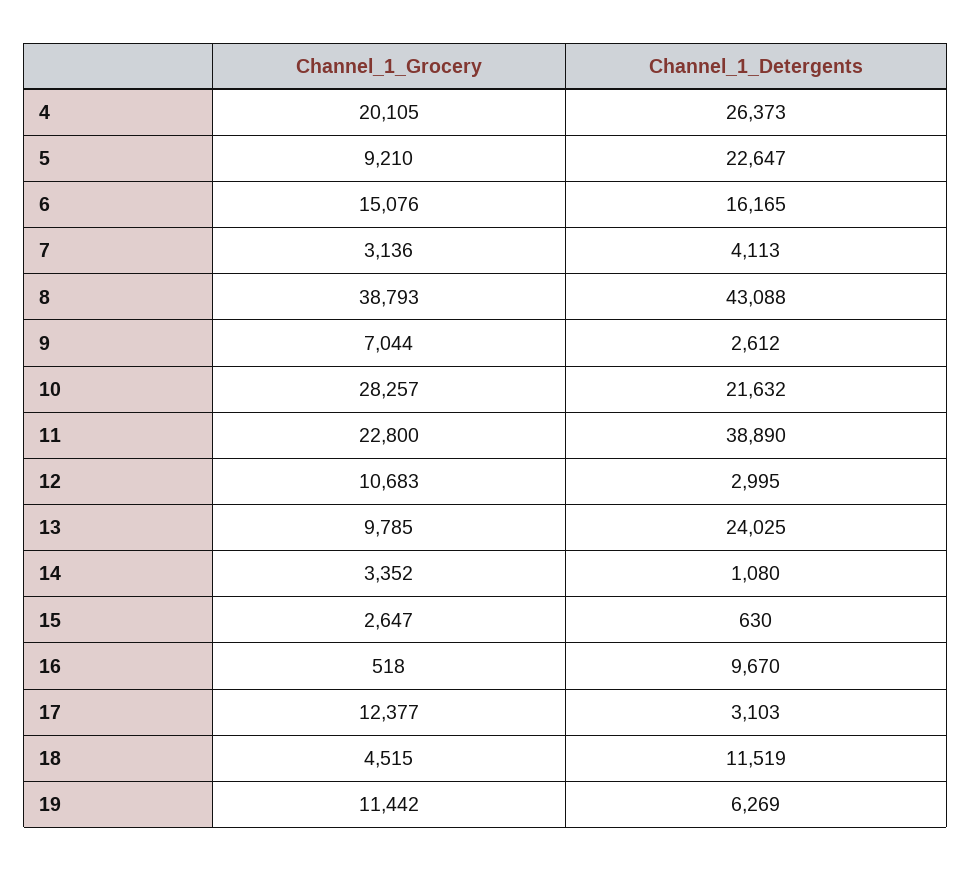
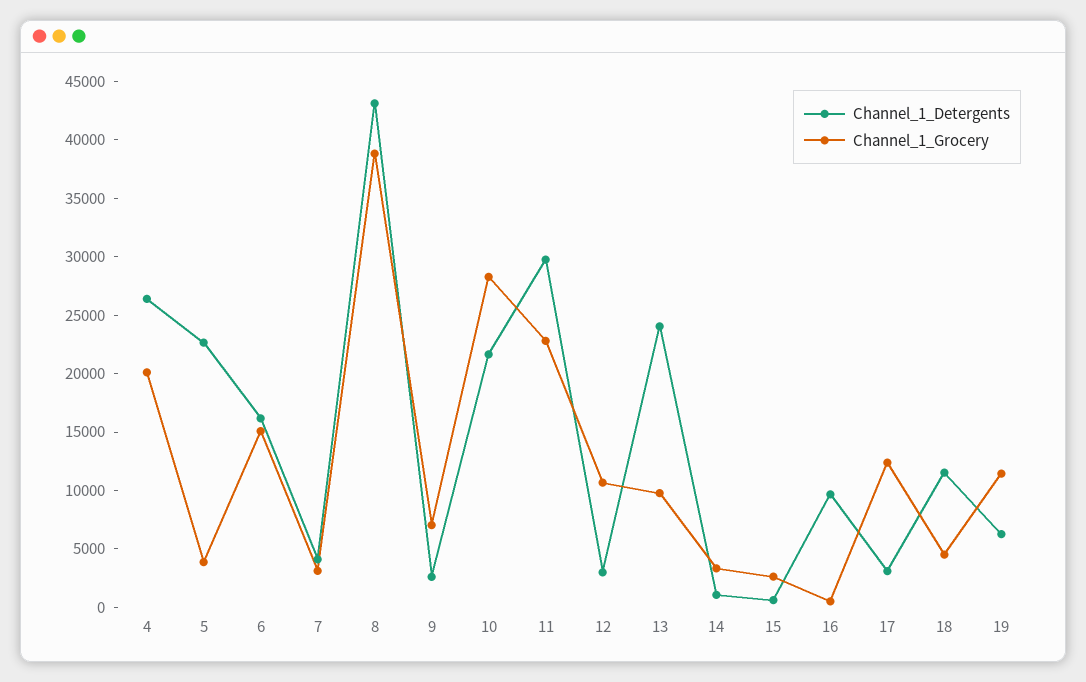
  {
    "Channel_1_Grocery": {
      "4": 20105,
-     "5": 9210,
+     "5": 4000,
      "6": 15076,
      "7": 3136,
      "8": 38793,
      "9": 7044,
      "10": 28257,
      "11": 22800,
      "12": 10683,
      "13": 9785,
      "14": 3352,
      "15": 2647,
      "16": 518,
      "17": 12377,
      "18": 4515,
      "19": 11442
    },
    "Channel_1_Detergents": {
      "4": 26373,
      "5": 22647,
      "6": 16165,
      "7": 4113,
      "8": 43088,
      "9": 2612,
      "10": 21632,
-     "11": 38890,
+     "11": 30000,
      "12": 2995,
      "13": 24025,
      "14": 1080,
      "15": 630,
      "16": 9670,
      "17": 3103,
      "18": 11519,
      "19": 6269
    }
  }

